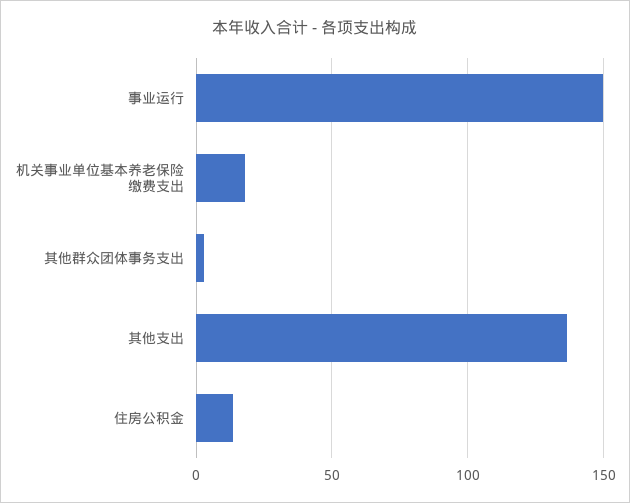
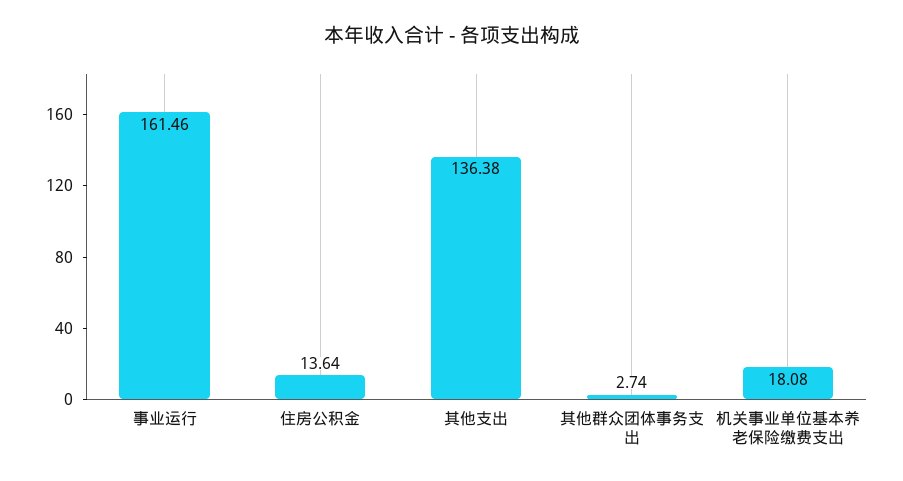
  {
-   "事业运行": 150,
+   "事业运行": 161.46,
    "机关事业单位基本养老保险缴费支出": 18.08,
    "其他群众团体事务支出": 2.74,
    "其他支出": 136.38,
    "住房公积金": 13.64
  }

